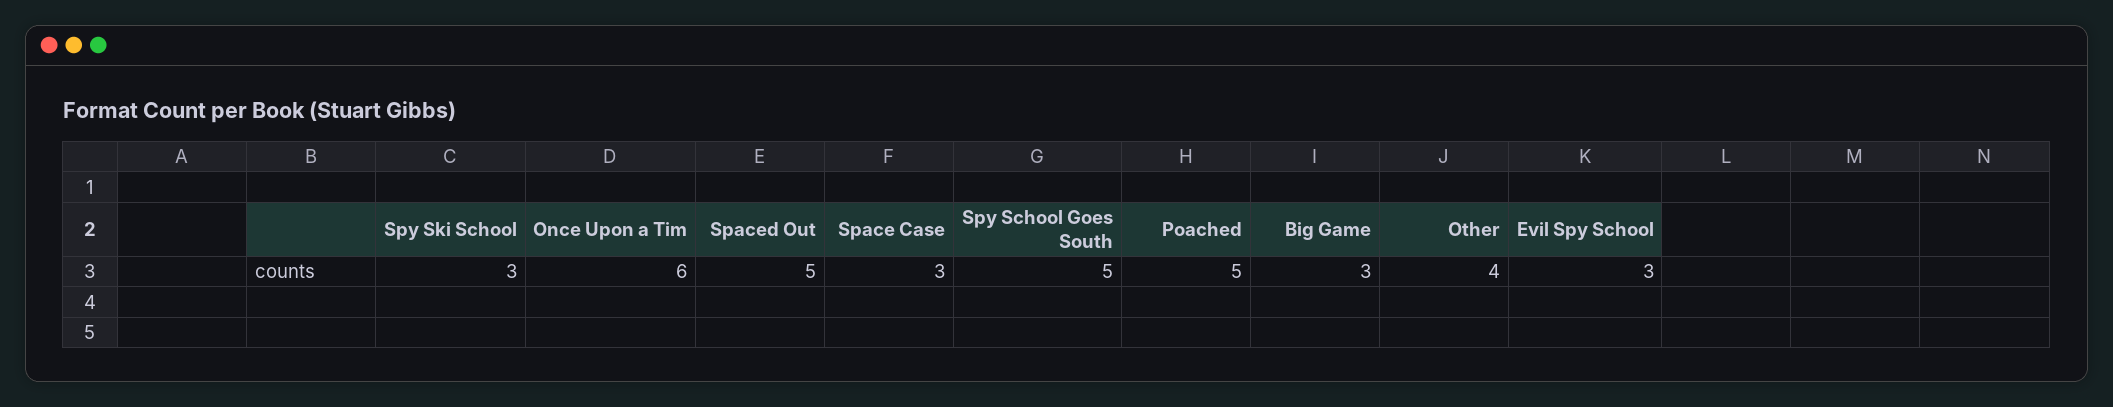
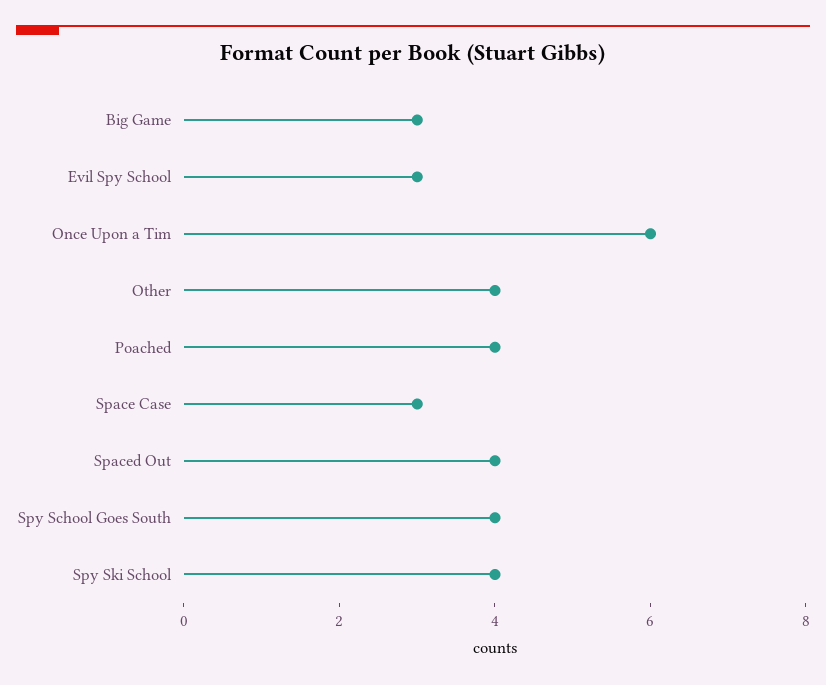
  {
-   "Spy Ski School": 3,
+   "Spy Ski School": 4,
    "Once Upon a Tim": 6,
-   "Spaced Out": 5,
+   "Spaced Out": 4,
    "Space Case": 3,
-   "Spy School Goes South": 5,
+   "Spy School Goes South": 4,
-   "Poached": 5,
+   "Poached": 4,
    "Big Game": 3,
    "Other": 4,
    "Evil Spy School": 3
  }

